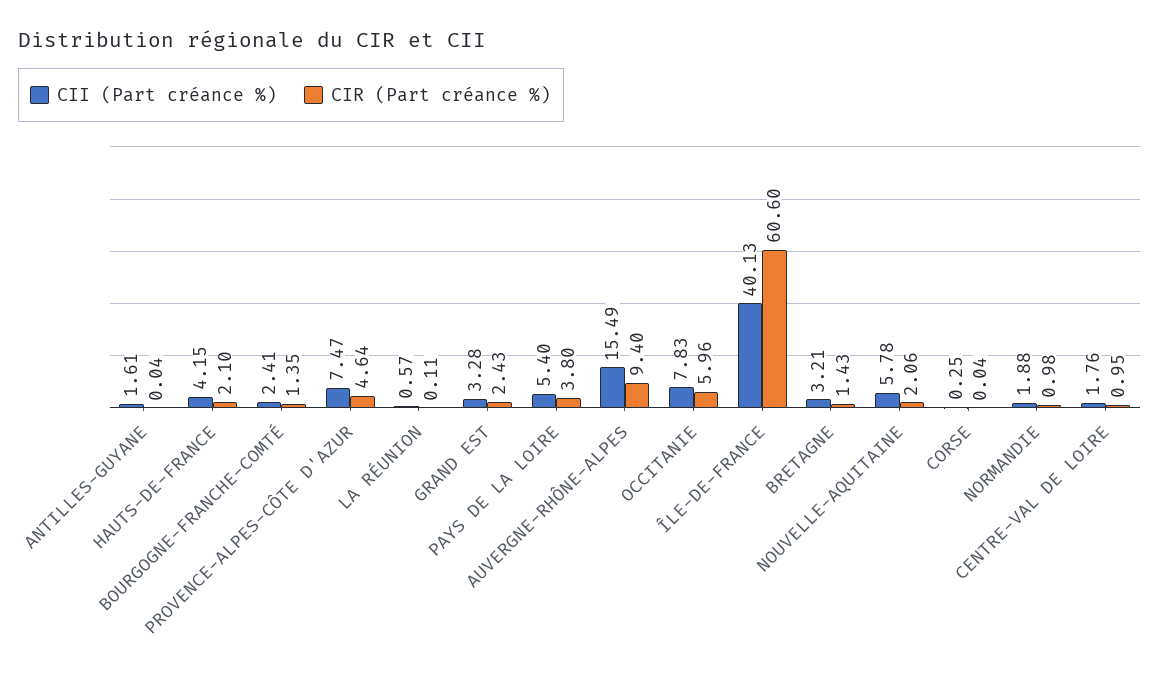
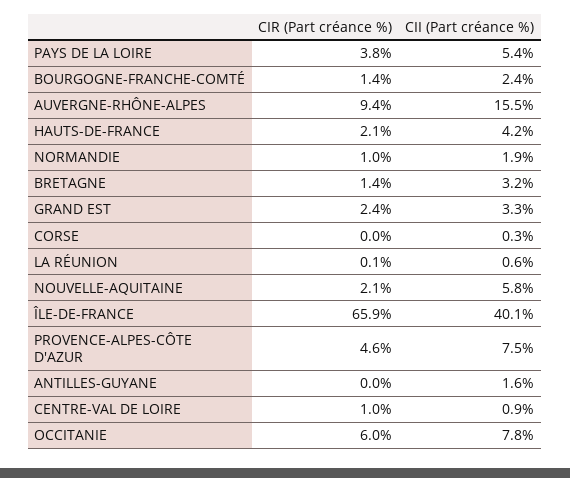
  {
    "CII (Part créance %)": {
      "ANTILLES-GUYANE": 1.61,
      "HAUTS-DE-FRANCE": 4.15,
      "BOURGOGNE-FRANCHE-COMTÉ": 2.41,
      "PROVENCE-ALPES-CÔTE D'AZUR": 7.47,
      "LA RÉUNION": 0.57,
      "GRAND EST": 3.28,
      "PAYS DE LA LOIRE": 5.4,
      "AUVERGNE-RHÔNE-ALPES": 15.49,
      "OCCITANIE": 7.83,
      "ÎLE-DE-FRANCE": 40.13,
      "BRETAGNE": 3.21,
      "NOUVELLE-AQUITAINE": 5.78,
      "CORSE": 0.25,
      "NORMANDIE": 1.88,
-     "CENTRE-VAL DE LOIRE": 1.76
+     "CENTRE-VAL DE LOIRE": 0.9
    },
    "CIR (Part créance %)": {
      "ANTILLES-GUYANE": 0.04,
      "HAUTS-DE-FRANCE": 2.1,
      "BOURGOGNE-FRANCHE-COMTÉ": 1.35,
      "PROVENCE-ALPES-CÔTE D'AZUR": 4.64,
      "LA RÉUNION": 0.11,
      "GRAND EST": 2.43,
      "PAYS DE LA LOIRE": 3.8,
      "AUVERGNE-RHÔNE-ALPES": 9.4,
      "OCCITANIE": 5.96,
-     "ÎLE-DE-FRANCE": 60.6,
+     "ÎLE-DE-FRANCE": 65.9,
      "BRETAGNE": 1.43,
      "NOUVELLE-AQUITAINE": 2.06,
      "CORSE": 0.04,
      "NORMANDIE": 0.98,
      "CENTRE-VAL DE LOIRE": 0.95
    }
  }

